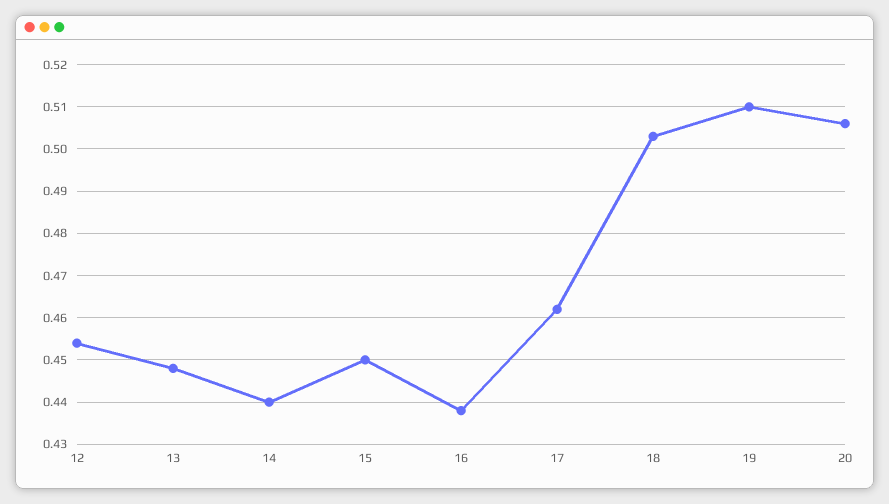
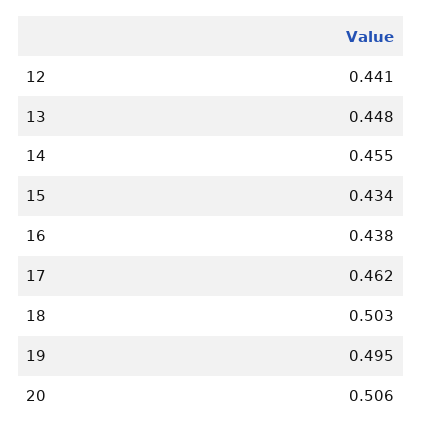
  {
-   "12": 0.455,
+   "12": 0.441,
    "13": 0.448,
-   "14": 0.44,
+   "14": 0.455,
-   "15": 0.45,
+   "15": 0.434,
    "16": 0.438,
    "17": 0.462,
    "18": 0.503,
-   "19": 0.51,
+   "19": 0.495,
    "20": 0.506
  }

